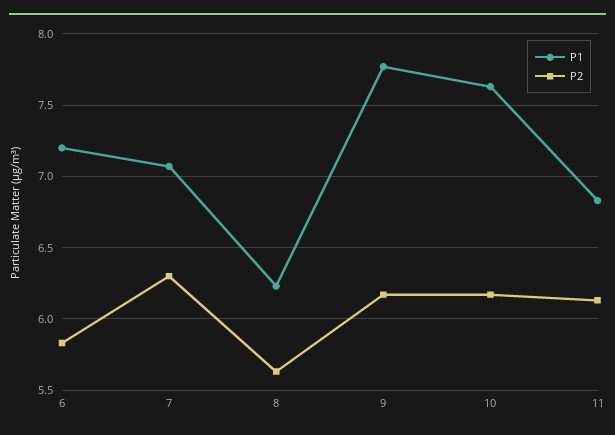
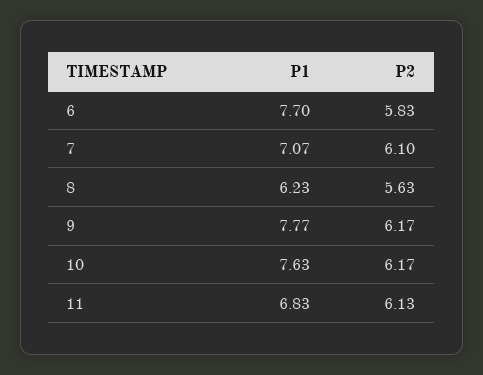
  {
    "P1": {
-     "6": 7.2,
+     "6": 7.7,
      "7": 7.07,
      "8": 6.23,
      "9": 7.77,
      "10": 7.63,
      "11": 6.83
    },
    "P2": {
      "6": 5.83,
-     "7": 6.3,
+     "7": 6.1,
      "8": 5.63,
      "9": 6.17,
      "10": 6.17,
      "11": 6.13
    }
  }

